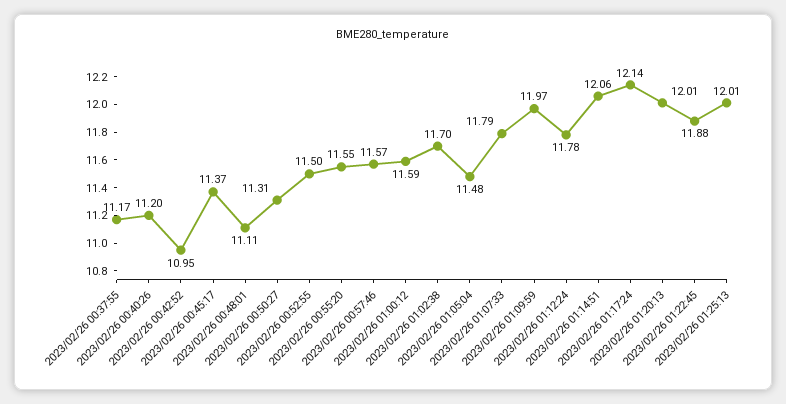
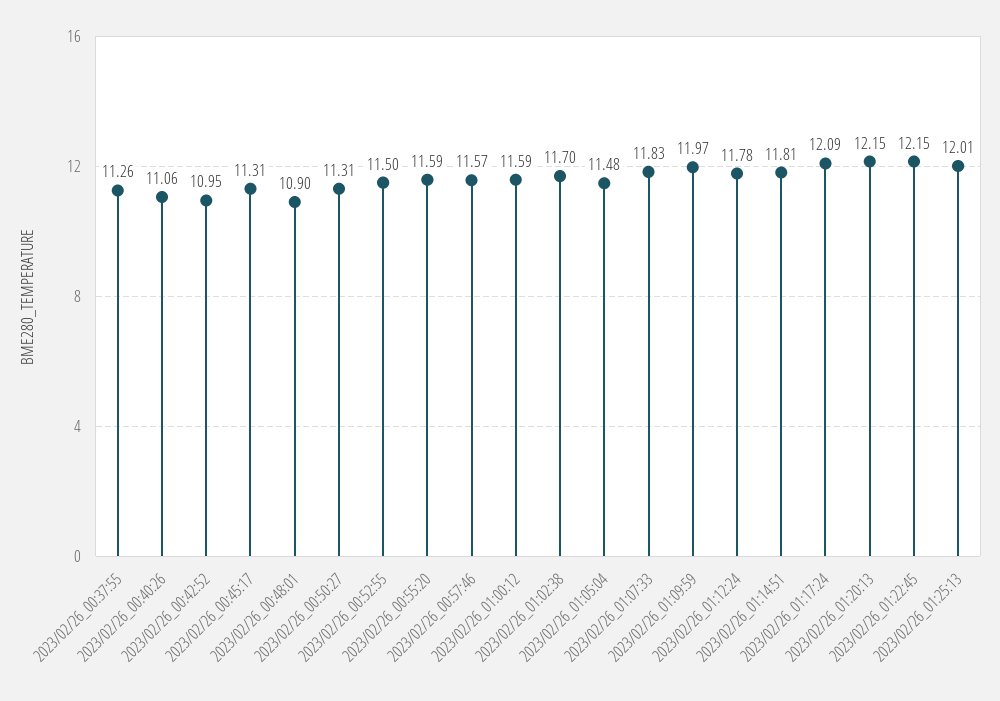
  {
-   "2023/02/26 00:37:55": 11.17,
+   "2023/02/26 00:37:55": 11.26,
-   "2023/02/26 00:40:26": 11.2,
+   "2023/02/26 00:40:26": 11.06,
    "2023/02/26 00:42:52": 10.95,
-   "2023/02/26 00:45:17": 11.37,
+   "2023/02/26 00:45:17": 11.31,
-   "2023/02/26 00:48:01": 11.11,
+   "2023/02/26 00:48:01": 10.9,
    "2023/02/26 00:50:27": 11.31,
    "2023/02/26 00:52:55": 11.5,
-   "2023/02/26 00:55:20": 11.55,
+   "2023/02/26 00:55:20": 11.59,
    "2023/02/26 00:57:46": 11.57,
    "2023/02/26 01:00:12": 11.59,
    "2023/02/26 01:02:38": 11.7,
    "2023/02/26 01:05:04": 11.48,
-   "2023/02/26 01:07:33": 11.79,
+   "2023/02/26 01:07:33": 11.83,
    "2023/02/26 01:09:59": 11.97,
    "2023/02/26 01:12:24": 11.78,
-   "2023/02/26 01:14:51": 12.06,
+   "2023/02/26 01:14:51": 11.81,
-   "2023/02/26 01:17:24": 12.14,
+   "2023/02/26 01:17:24": 12.09,
-   "2023/02/26 01:20:13": 12.01,
+   "2023/02/26 01:20:13": 12.15,
-   "2023/02/26 01:22:45": 11.88,
+   "2023/02/26 01:22:45": 12.15,
    "2023/02/26 01:25:13": 12.01
  }

